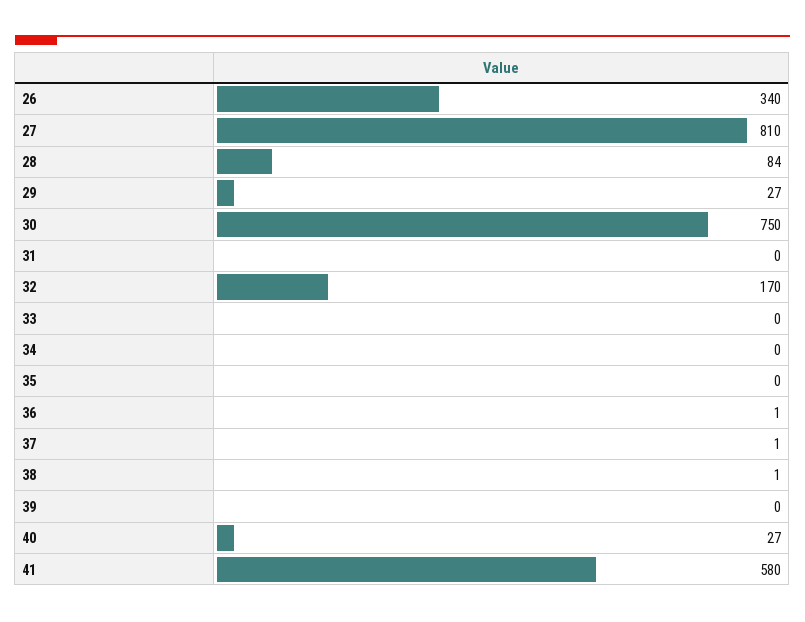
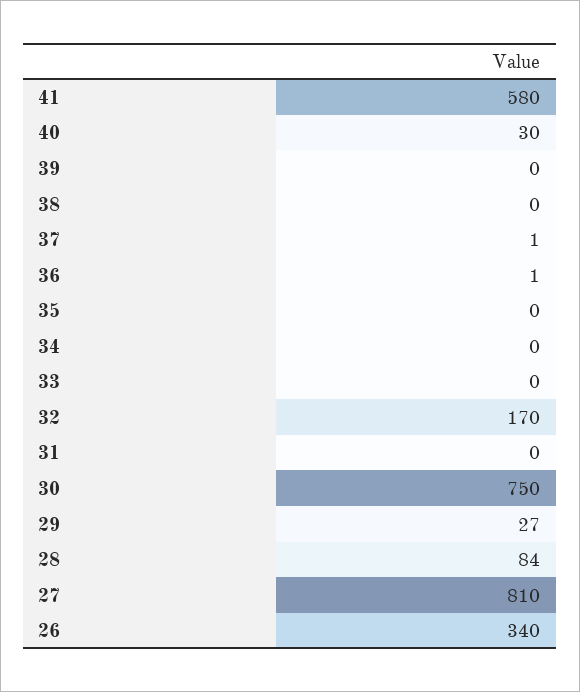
  {
    "26": 340,
    "27": 810,
    "28": 84,
    "29": 27,
    "30": 750,
    "31": 0,
    "32": 170,
    "33": 0,
    "34": 0,
    "35": 0,
    "36": 1,
    "37": 1,
-   "38": 1,
+   "38": 0,
    "39": 0,
-   "40": 27,
+   "40": 30,
    "41": 580
  }

